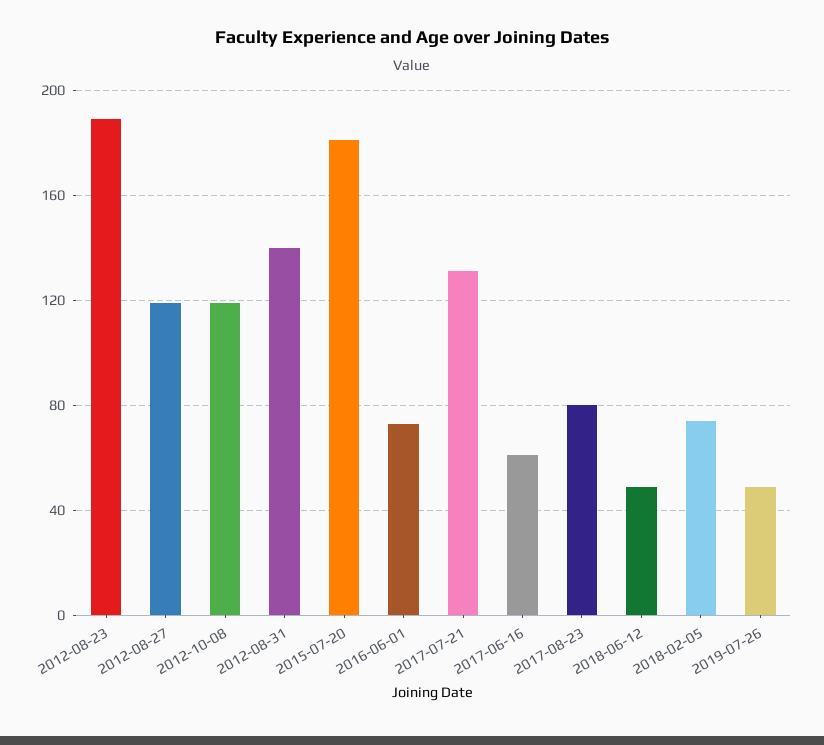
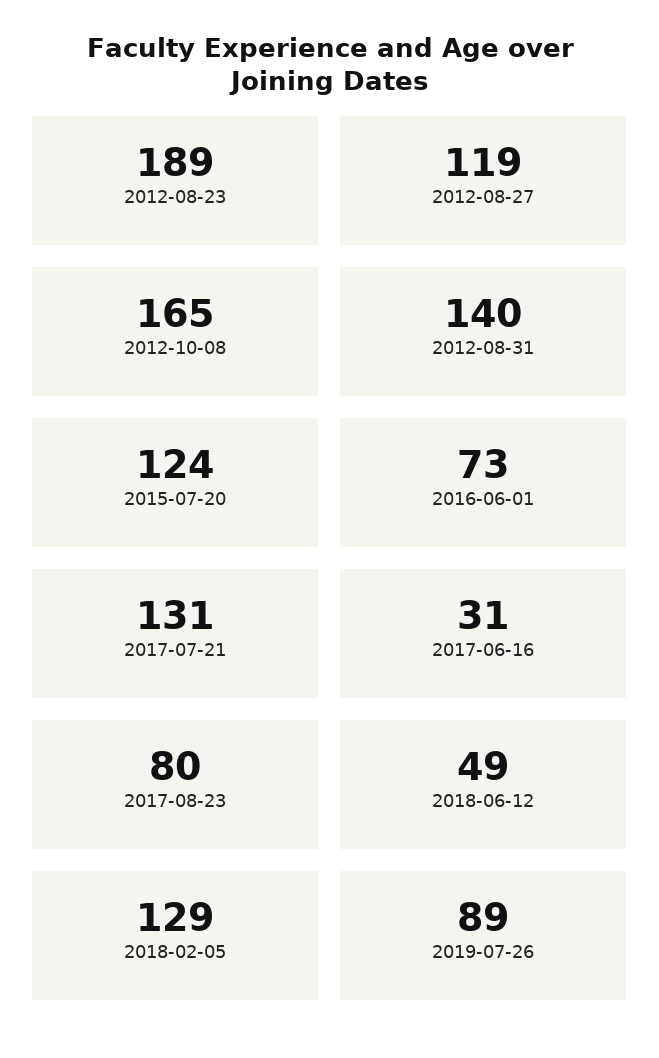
  {
    "2012-08-23": 189,
    "2012-08-27": 119,
-   "2012-10-08": 120,
+   "2012-10-08": 165,
    "2012-08-31": 140,
-   "2015-07-20": 180,
+   "2015-07-20": 124,
    "2016-06-01": 73,
    "2017-07-21": 131,
-   "2017-06-16": 60,
+   "2017-06-16": 31,
    "2017-08-23": 80,
    "2018-06-12": 49,
-   "2018-02-05": 75,
+   "2018-02-05": 129,
-   "2019-07-26": 50
+   "2019-07-26": 89
  }

